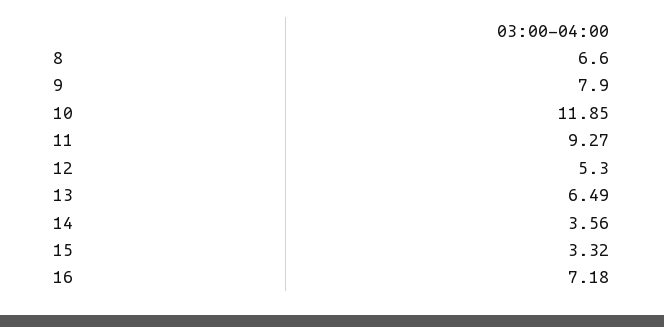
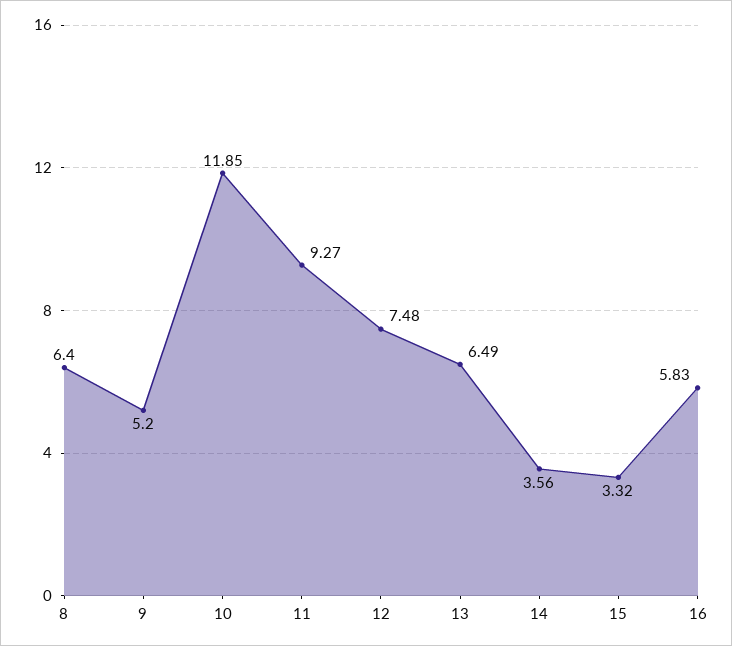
  {
-   "8": 6.6,
+   "8": 6.4,
-   "9": 7.9,
+   "9": 5.2,
    "10": 11.85,
    "11": 9.27,
-   "12": 5.3,
+   "12": 7.48,
    "13": 6.49,
    "14": 3.56,
    "15": 3.32,
-   "16": 7.18
+   "16": 5.83
  }

